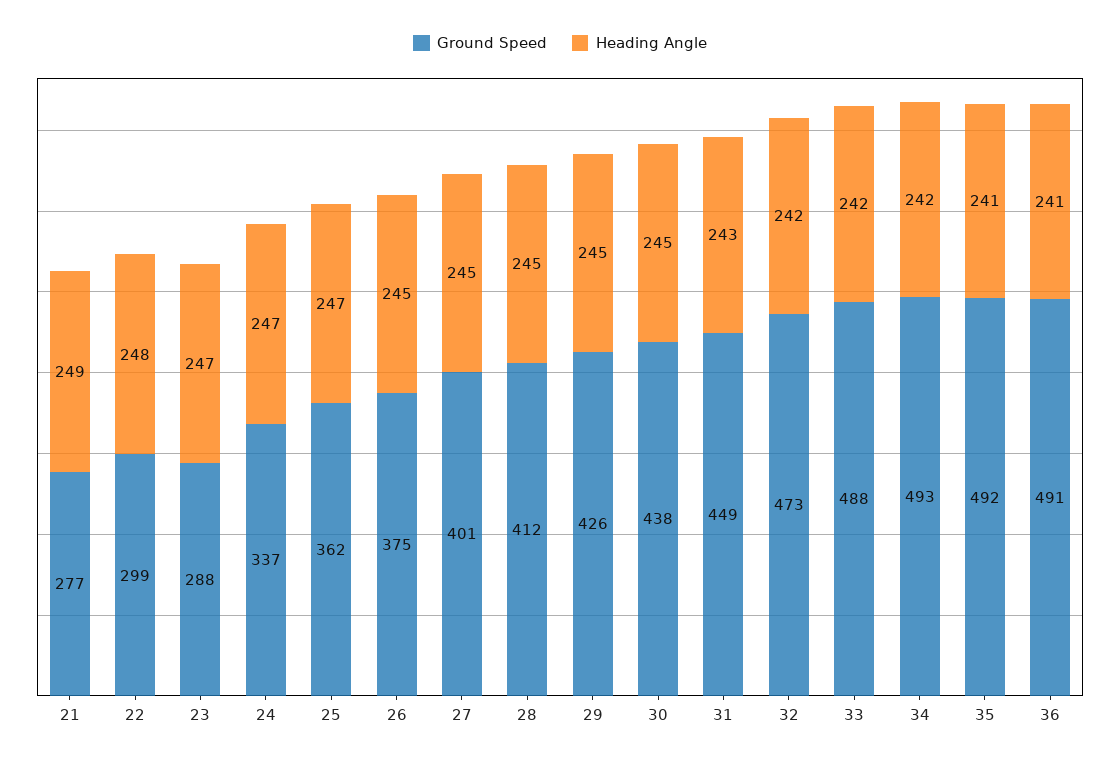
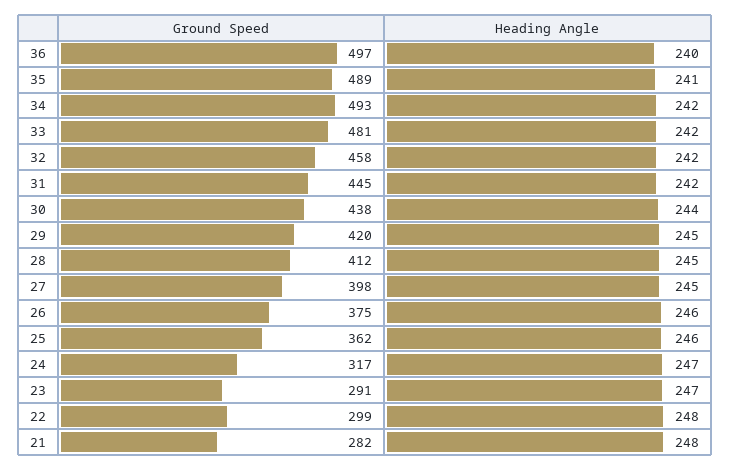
  {
    "Ground Speed": {
-     "21": 277,
+     "21": 282,
      "22": 299,
-     "23": 288,
+     "23": 291,
-     "24": 337,
+     "24": 317,
      "25": 362,
      "26": 375,
-     "27": 401,
+     "27": 398,
      "28": 412,
-     "29": 426,
+     "29": 420,
      "30": 438,
-     "31": 449,
+     "31": 445,
-     "32": 473,
+     "32": 458,
-     "33": 488,
+     "33": 481,
      "34": 493,
-     "35": 492,
+     "35": 489,
-     "36": 491
+     "36": 497
    },
    "Heading Angle": {
-     "21": 249,
+     "21": 248,
      "22": 248,
      "23": 247,
      "24": 247,
-     "25": 247,
+     "25": 246,
-     "26": 245,
+     "26": 246,
      "27": 245,
      "28": 245,
      "29": 245,
-     "30": 245,
+     "30": 244,
-     "31": 243,
+     "31": 242,
      "32": 242,
      "33": 242,
      "34": 242,
      "35": 241,
-     "36": 241
+     "36": 240
    }
  }

